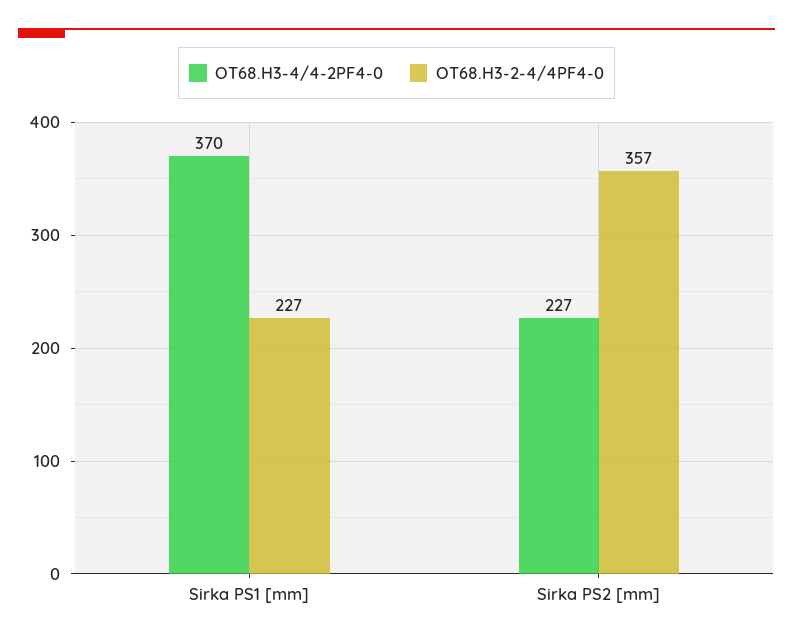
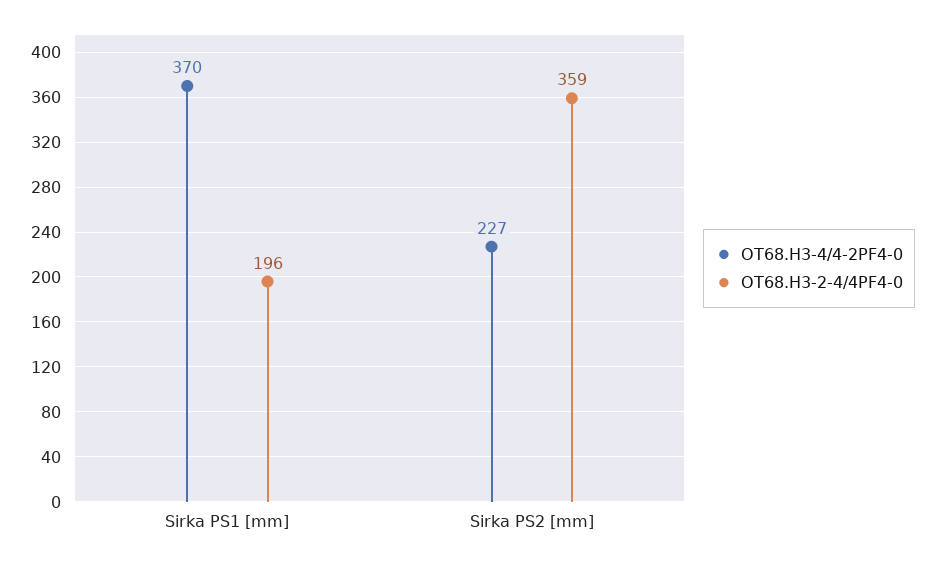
  {
    "OT68.H3-4/4-2PF4-0": {
      "Sirka PS1 [mm]": 370,
      "Sirka PS2 [mm]": 227
    },
    "OT68.H3-2-4/4PF4-0": {
-     "Sirka PS1 [mm]": 227,
+     "Sirka PS1 [mm]": 196,
-     "Sirka PS2 [mm]": 357
+     "Sirka PS2 [mm]": 359
    }
  }

